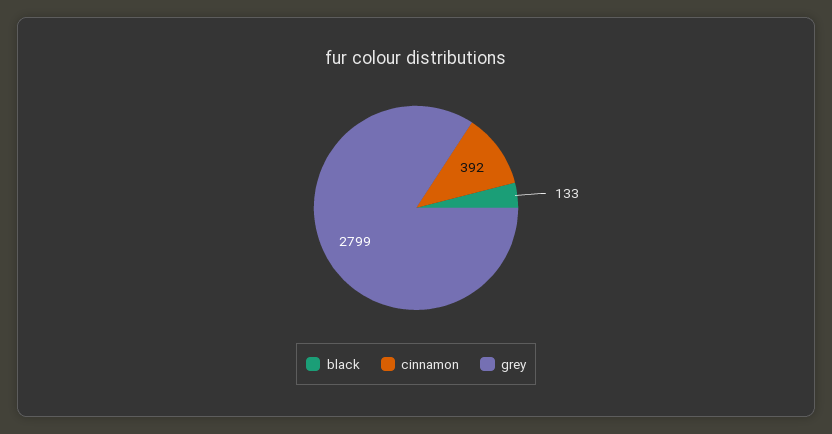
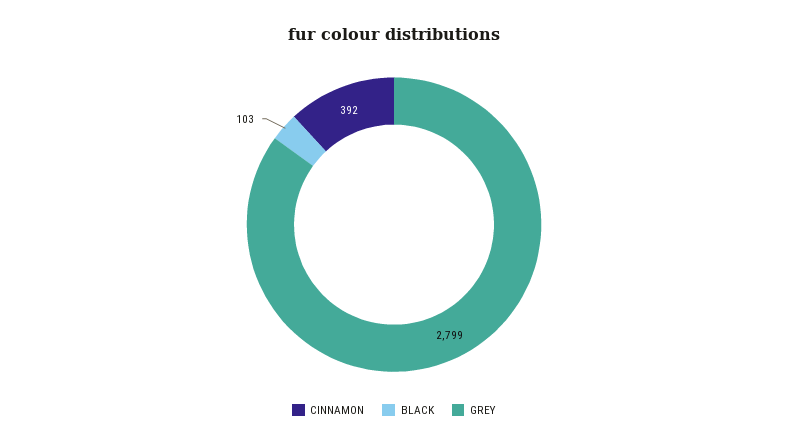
  {
-   "black": 133,
+   "black": 103,
    "cinnamon": 392,
    "grey": 2799
  }

